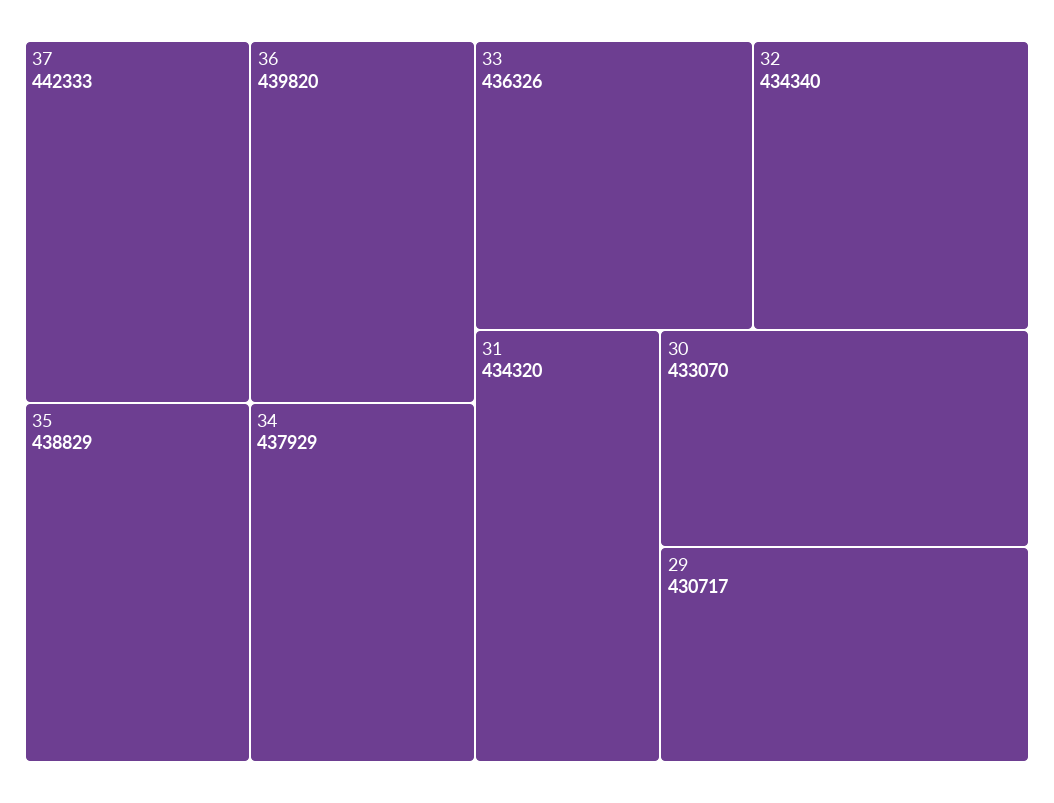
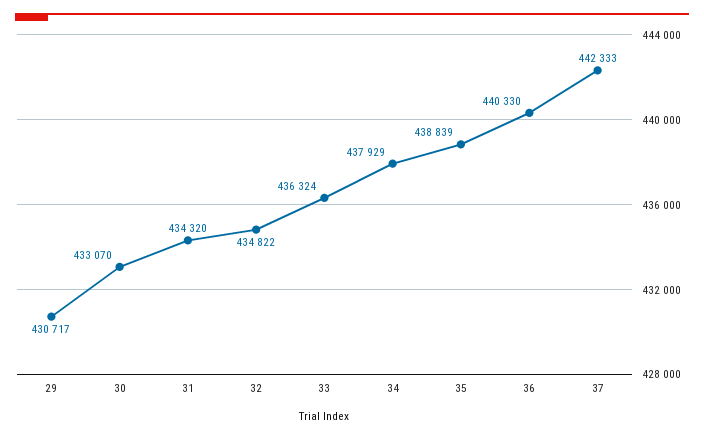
  {
    "37": 442333,
-   "36": 439820,
+   "36": 440330,
-   "35": 438829,
+   "35": 438839,
    "34": 437929,
-   "33": 436326,
+   "33": 436324,
-   "32": 434340,
+   "32": 434822,
    "31": 434320,
    "30": 433070,
    "29": 430717
  }

